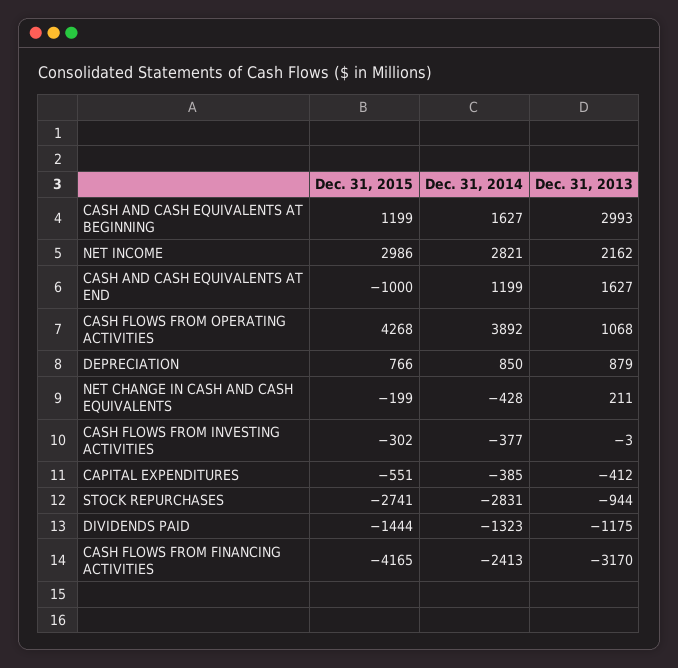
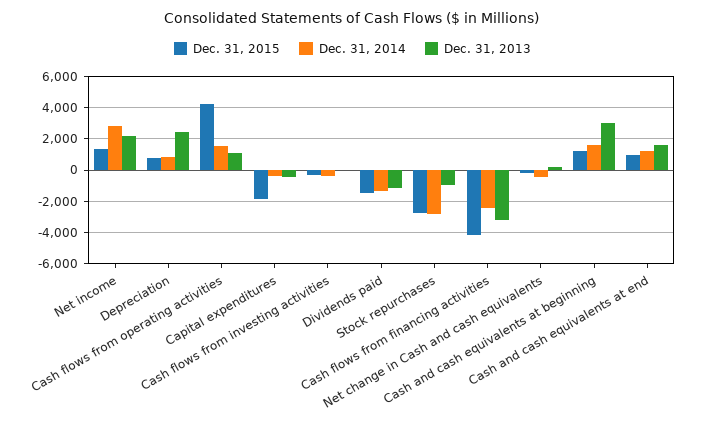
  {
    "Dec. 31, 2015": {
      "CASH AND CASH EQUIVALENTS AT BEGINNING": 1199,
-     "NET INCOME": 2986,
+     "NET INCOME": 1500,
-     "CASH AND CASH EQUIVALENTS AT END": -1000,
+     "CASH AND CASH EQUIVALENTS AT END": 1000,
      "CASH FLOWS FROM OPERATING ACTIVITIES": 4268,
      "DEPRECIATION": 766,
      "NET CHANGE IN CASH AND CASH EQUIVALENTS": -199,
      "CASH FLOWS FROM INVESTING ACTIVITIES": -302,
-     "CAPITAL EXPENDITURES": -551,
+     "CAPITAL EXPENDITURES": -2000,
      "STOCK REPURCHASES": -2741,
      "DIVIDENDS PAID": -1444,
      "CASH FLOWS FROM FINANCING ACTIVITIES": -4165
    },
    "Dec. 31, 2014": {
      "CASH AND CASH EQUIVALENTS AT BEGINNING": 1627,
      "NET INCOME": 2821,
      "CASH AND CASH EQUIVALENTS AT END": 1199,
-     "CASH FLOWS FROM OPERATING ACTIVITIES": 3892,
+     "CASH FLOWS FROM OPERATING ACTIVITIES": 1500,
      "DEPRECIATION": 850,
      "NET CHANGE IN CASH AND CASH EQUIVALENTS": -428,
      "CASH FLOWS FROM INVESTING ACTIVITIES": -377,
      "CAPITAL EXPENDITURES": -385,
      "STOCK REPURCHASES": -2831,
      "DIVIDENDS PAID": -1323,
      "CASH FLOWS FROM FINANCING ACTIVITIES": -2413
    },
    "Dec. 31, 2013": {
      "CASH AND CASH EQUIVALENTS AT BEGINNING": 2993,
      "NET INCOME": 2162,
      "CASH AND CASH EQUIVALENTS AT END": 1627,
      "CASH FLOWS FROM OPERATING ACTIVITIES": 1068,
-     "DEPRECIATION": 879,
+     "DEPRECIATION": 2500,
      "NET CHANGE IN CASH AND CASH EQUIVALENTS": 211,
      "CASH FLOWS FROM INVESTING ACTIVITIES": -3,
      "CAPITAL EXPENDITURES": -412,
      "STOCK REPURCHASES": -944,
      "DIVIDENDS PAID": -1175,
      "CASH FLOWS FROM FINANCING ACTIVITIES": -3170
    }
  }

